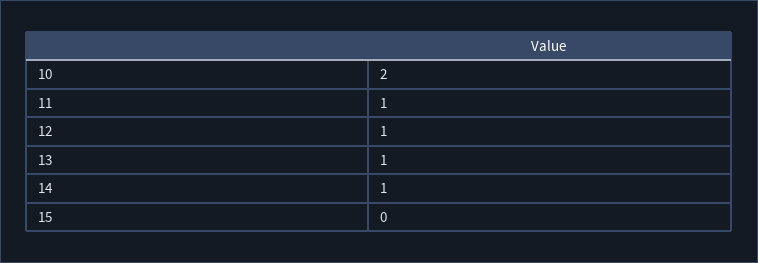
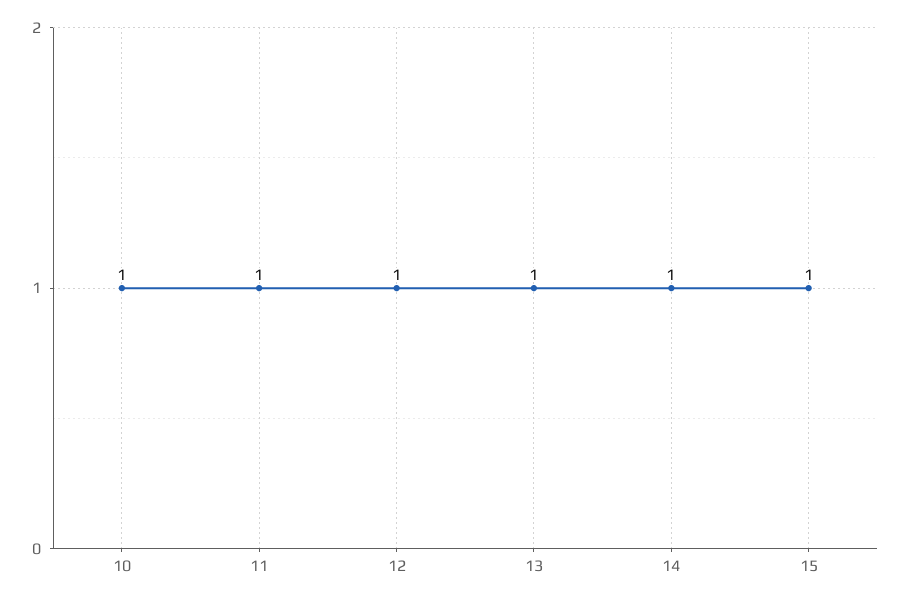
  {
-   "10": 2,
+   "10": 1,
    "11": 1,
    "12": 1,
    "13": 1,
    "14": 1,
-   "15": 0
+   "15": 1
  }

